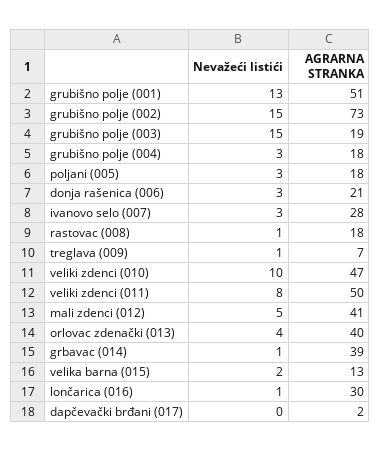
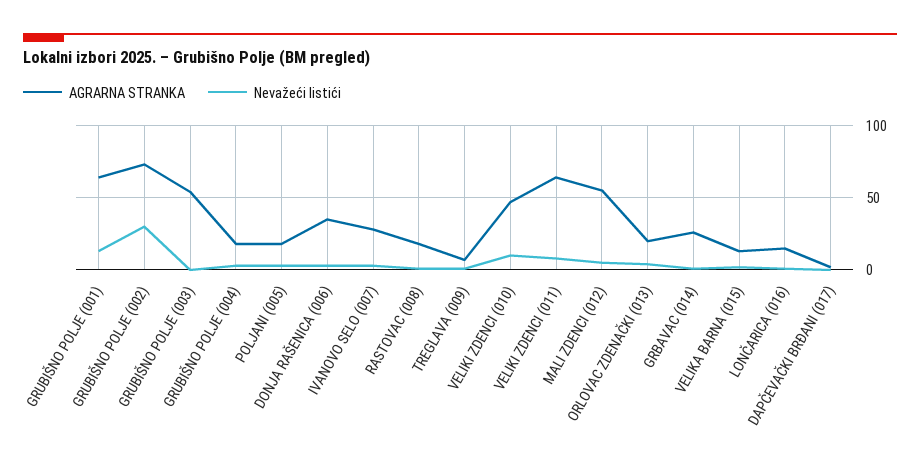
  {
    "Nevažeći listići": {
      "grubišno polje (001)": 13,
-     "grubišno polje (002)": 15,
+     "grubišno polje (002)": 30,
-     "grubišno polje (003)": 15,
+     "grubišno polje (003)": 0,
      "grubišno polje (004)": 3,
      "poljani (005)": 3,
      "donja rašenica (006)": 3,
      "ivanovo selo (007)": 3,
      "rastovac (008)": 1,
      "treglava (009)": 1,
      "veliki zdenci (010)": 10,
      "veliki zdenci (011)": 8,
      "mali zdenci (012)": 5,
      "orlovac zdenački (013)": 4,
      "grbavac (014)": 1,
      "velika barna (015)": 2,
      "lončarica (016)": 1,
      "dapčevački brđani (017)": 0
    },
    "AGRARNA STRANKA": {
-     "grubišno polje (001)": 51,
+     "grubišno polje (001)": 65,
      "grubišno polje (002)": 73,
-     "grubišno polje (003)": 19,
+     "grubišno polje (003)": 55,
      "grubišno polje (004)": 18,
      "poljani (005)": 18,
-     "donja rašenica (006)": 21,
+     "donja rašenica (006)": 35,
      "ivanovo selo (007)": 28,
      "rastovac (008)": 18,
      "treglava (009)": 7,
      "veliki zdenci (010)": 47,
-     "veliki zdenci (011)": 50,
+     "veliki zdenci (011)": 65,
-     "mali zdenci (012)": 41,
+     "mali zdenci (012)": 55,
-     "orlovac zdenački (013)": 40,
+     "orlovac zdenački (013)": 20,
-     "grbavac (014)": 39,
+     "grbavac (014)": 25,
      "velika barna (015)": 13,
-     "lončarica (016)": 30,
+     "lončarica (016)": 15,
      "dapčevački brđani (017)": 2
    }
  }

